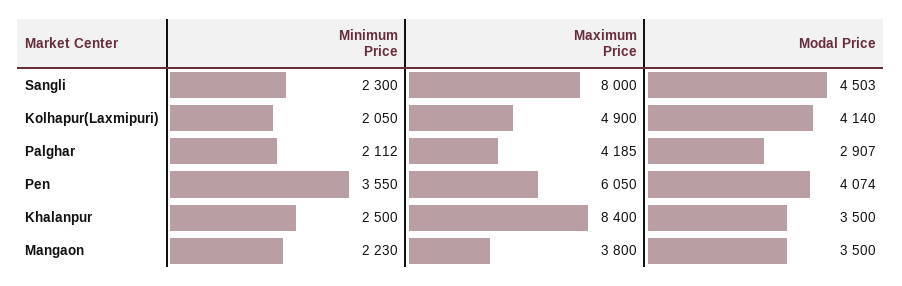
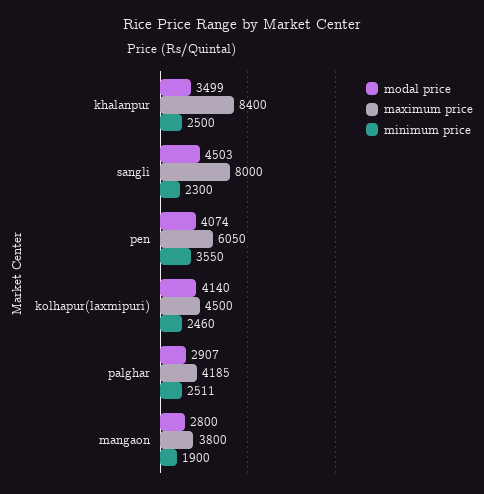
  {
    "Minimum Price": {
      "Sangli": 2300,
-     "Kolhapur(Laxmipuri)": 2050,
+     "Kolhapur(Laxmipuri)": 2460,
-     "Palghar": 2112,
+     "Palghar": 2511,
      "Pen": 3550,
      "Khalanpur": 2500,
-     "Mangaon": 2230
+     "Mangaon": 1900
    },
    "Maximum Price": {
      "Sangli": 8000,
-     "Kolhapur(Laxmipuri)": 4900,
+     "Kolhapur(Laxmipuri)": 4500,
      "Palghar": 4185,
      "Pen": 6050,
      "Khalanpur": 8400,
      "Mangaon": 3800
    },
    "Modal Price": {
      "Sangli": 4503,
      "Kolhapur(Laxmipuri)": 4140,
      "Palghar": 2907,
      "Pen": 4074,
-     "Khalanpur": 3500,
+     "Khalanpur": 3499,
-     "Mangaon": 3500
+     "Mangaon": 2800
    }
  }

